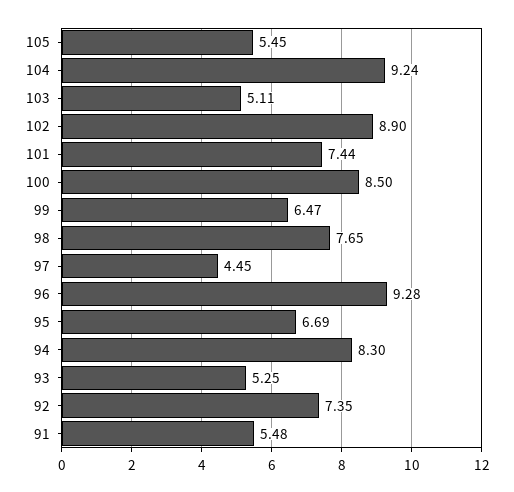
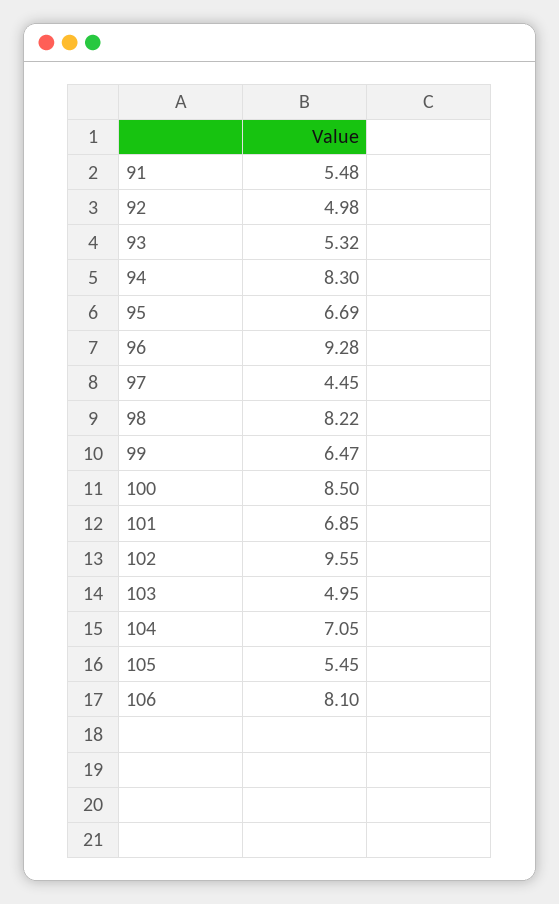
  {
    "105": 5.45,
-   "104": 9.24,
+   "104": 7.05,
-   "103": 5.11,
+   "103": 4.95,
-   "102": 8.9,
+   "102": 9.55,
-   "101": 7.44,
+   "101": 6.85,
    "100": 8.5,
    "99": 6.47,
-   "98": 7.65,
+   "98": 8.22,
    "97": 4.45,
    "96": 9.28,
    "95": 6.69,
    "94": 8.3,
-   "93": 5.25,
+   "93": 5.32,
-   "92": 7.35,
+   "92": 4.98,
-   "91": 5.48
+   "91": 5.48,
+   "106": 8.1
  }

